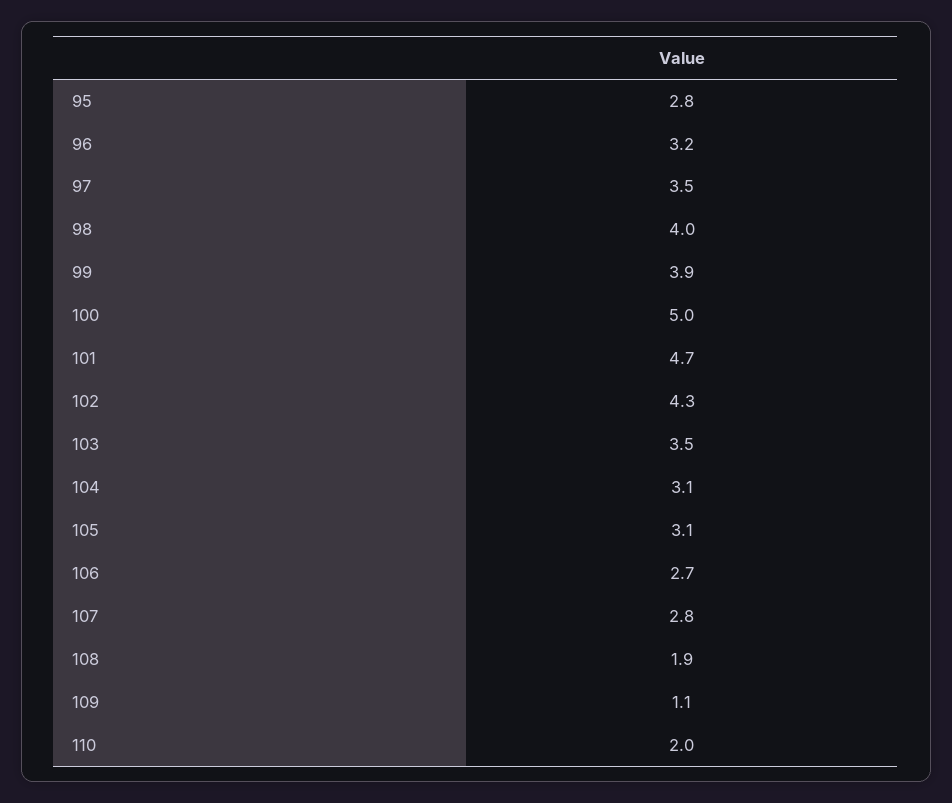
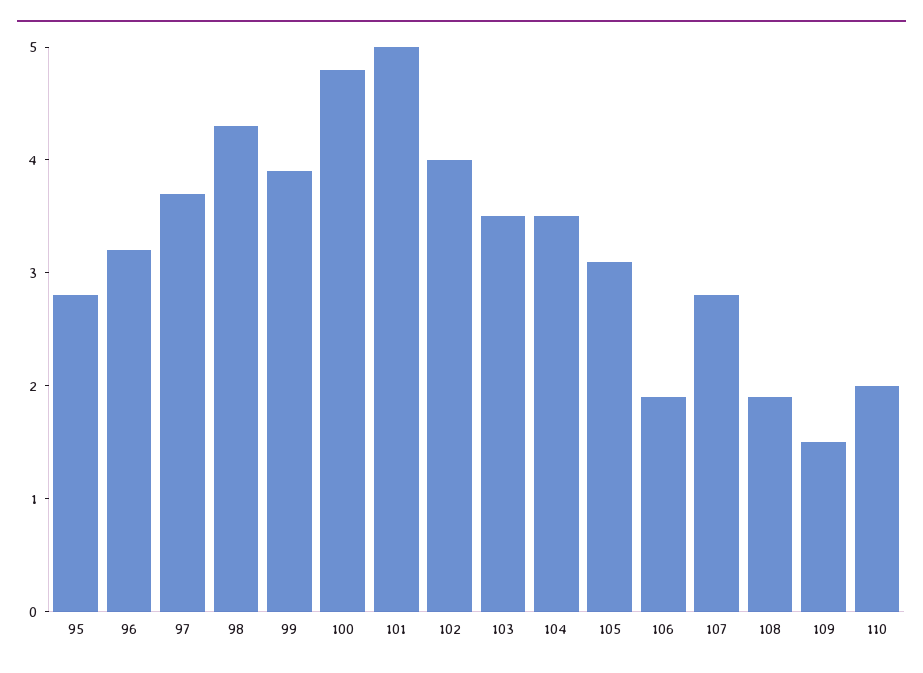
  {
    "95": 2.8,
    "96": 3.2,
-   "97": 3.5,
+   "97": 3.7,
-   "98": 4,
+   "98": 4.3,
    "99": 3.9,
-   "100": 5,
+   "100": 4.8,
-   "101": 4.7,
+   "101": 5,
-   "102": 4.3,
+   "102": 4,
    "103": 3.5,
-   "104": 3.1,
+   "104": 3.5,
    "105": 3.1,
-   "106": 2.7,
+   "106": 1.9,
    "107": 2.8,
    "108": 1.9,
-   "109": 1.1,
+   "109": 1.5,
    "110": 2
  }

